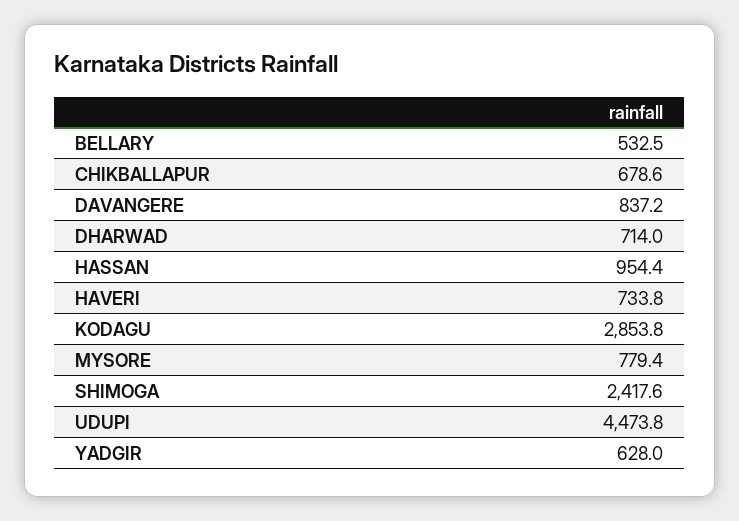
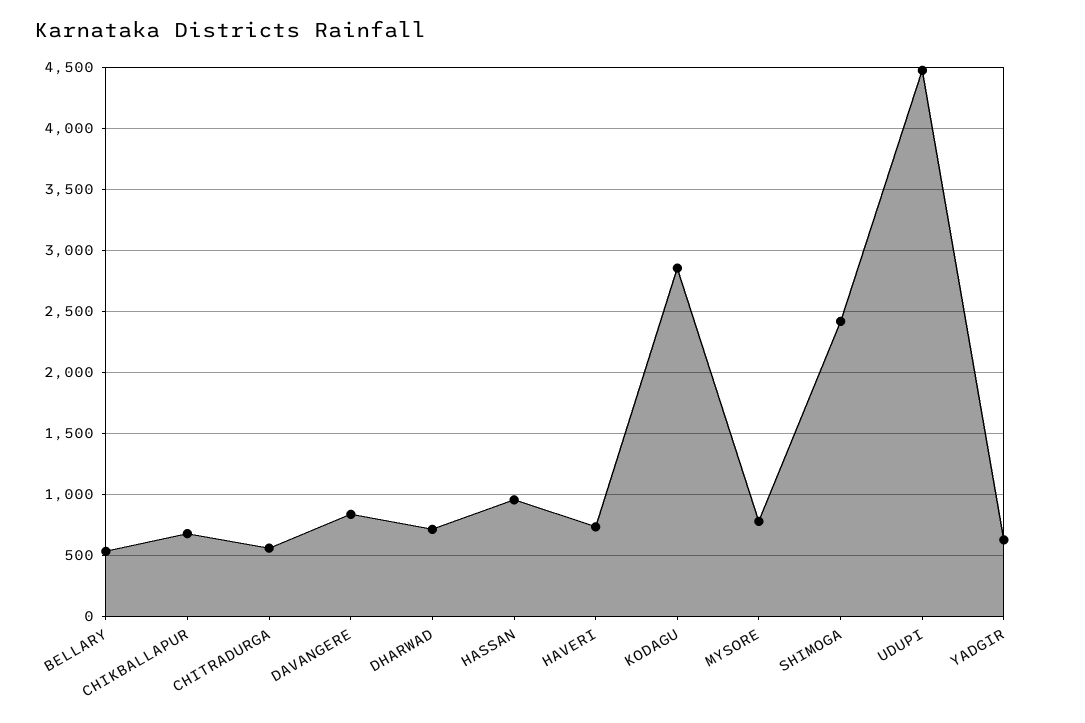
  {
    "BELLARY": 532.5,
    "CHIKBALLAPUR": 678.6,
    "DAVANGERE": 837.2,
    "DHARWAD": 714,
    "HASSAN": 954.4,
    "HAVERI": 733.8,
    "KODAGU": 2853.8,
    "MYSORE": 779.4,
    "SHIMOGA": 2417.6,
    "UDUPI": 4473.8,
-   "YADGIR": 628
+   "YADGIR": 628,
+   "CHITRADURGA": 550
  }

